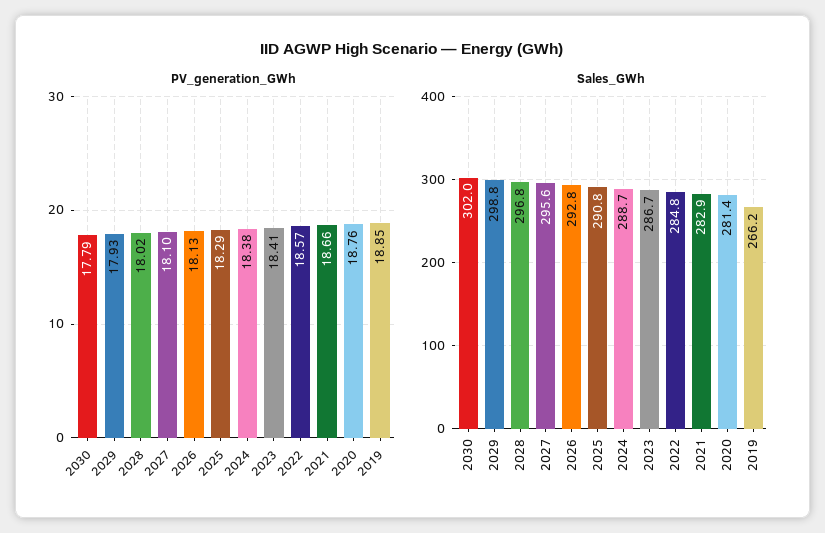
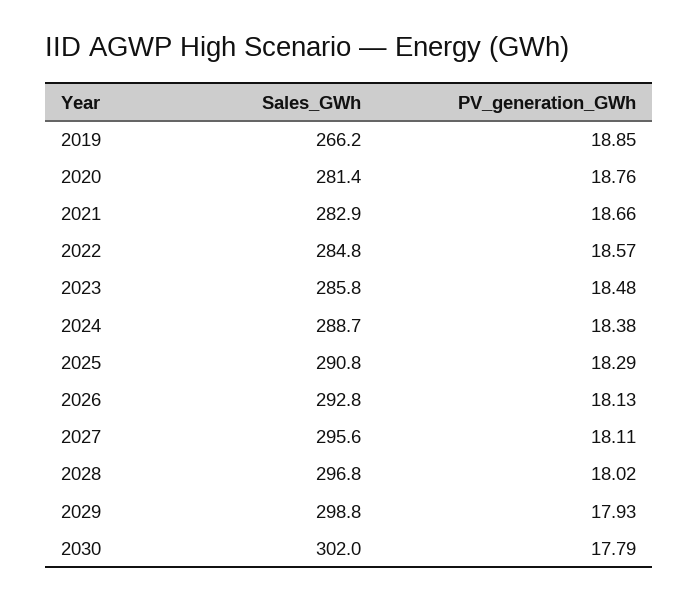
  {
    "PV_generation_GWh": {
      "2030": 17.79,
      "2029": 17.93,
      "2028": 18.02,
-     "2027": 18.1,
+     "2027": 18.11,
      "2026": 18.13,
      "2025": 18.29,
      "2024": 18.38,
-     "2023": 18.41,
+     "2023": 18.48,
      "2022": 18.57,
      "2021": 18.66,
      "2020": 18.76,
      "2019": 18.85
    },
    "Sales_GWh": {
      "2030": 302,
      "2029": 298.8,
      "2028": 296.8,
      "2027": 295.6,
      "2026": 292.8,
      "2025": 290.8,
      "2024": 288.7,
-     "2023": 286.7,
+     "2023": 285.8,
      "2022": 284.8,
      "2021": 282.9,
      "2020": 281.4,
      "2019": 266.2
    }
  }

